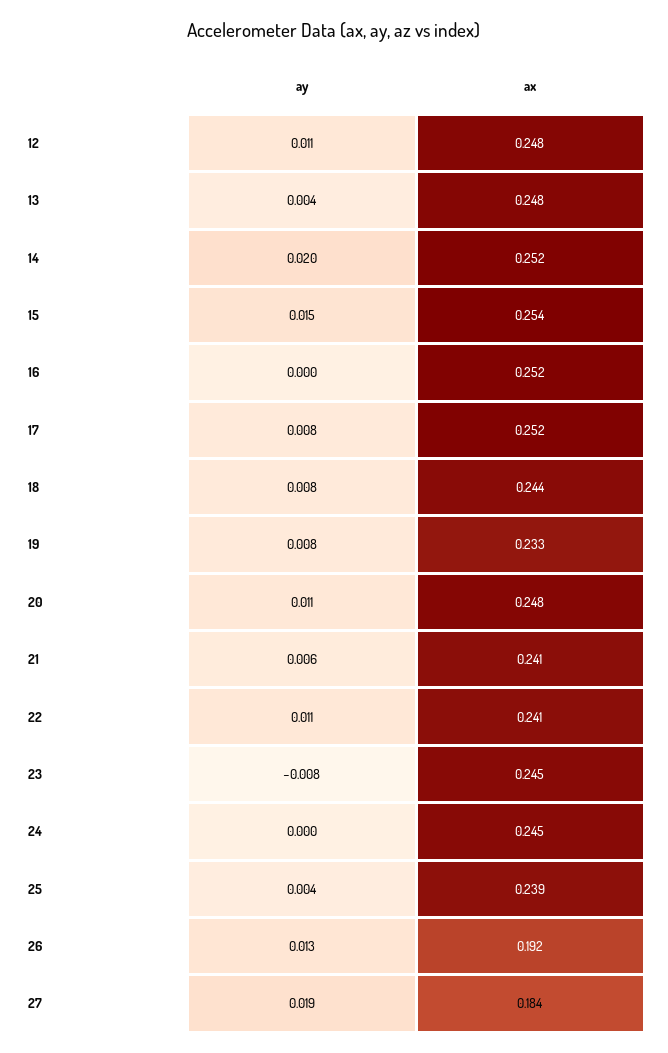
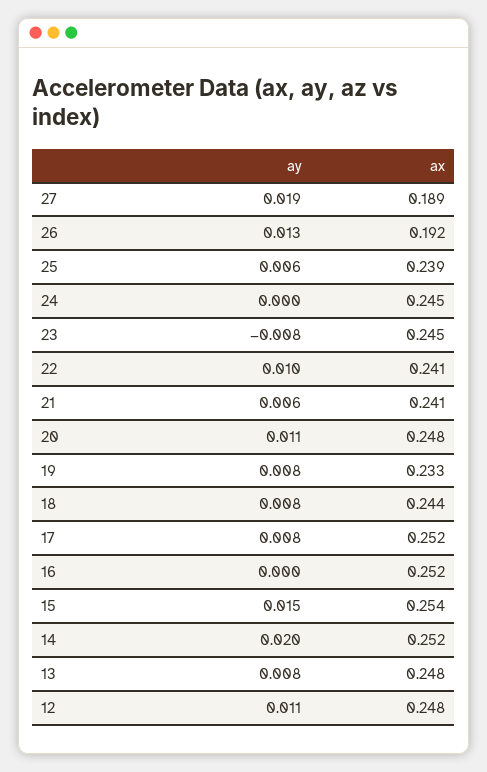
  {
    "ay": {
      "12": 0.011,
-     "13": 0.004,
+     "13": 0.008,
      "14": 0.02,
      "15": 0.015,
      "16": 0,
      "17": 0.008,
      "18": 0.008,
      "19": 0.008,
      "20": 0.011,
      "21": 0.006,
-     "22": 0.011,
+     "22": 0.01,
      "23": -0.008,
      "24": 0,
-     "25": 0.004,
+     "25": 0.006,
      "26": 0.013,
      "27": 0.019
    },
    "ax": {
      "12": 0.248,
      "13": 0.248,
      "14": 0.252,
      "15": 0.254,
      "16": 0.252,
      "17": 0.252,
      "18": 0.244,
      "19": 0.233,
      "20": 0.248,
      "21": 0.241,
      "22": 0.241,
      "23": 0.245,
      "24": 0.245,
      "25": 0.239,
      "26": 0.192,
-     "27": 0.184
+     "27": 0.189
    }
  }

